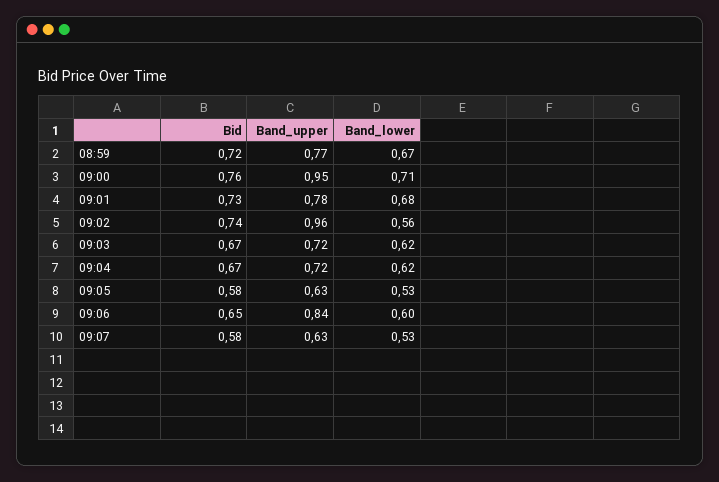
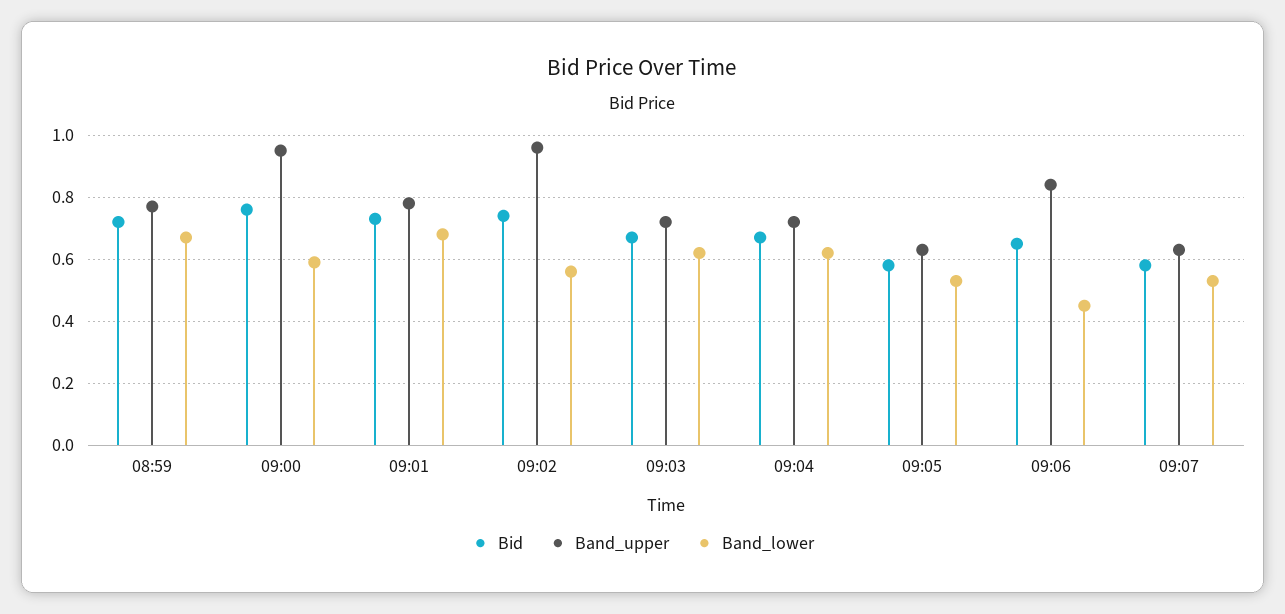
  {
    "Bid": {
      "08:59": 0.72,
      "09:00": 0.76,
      "09:01": 0.73,
      "09:02": 0.74,
      "09:03": 0.67,
      "09:04": 0.67,
      "09:05": 0.58,
      "09:06": 0.65,
      "09:07": 0.58
    },
    "Band_upper": {
      "08:59": 0.77,
      "09:00": 0.95,
      "09:01": 0.78,
      "09:02": 0.96,
      "09:03": 0.72,
      "09:04": 0.72,
      "09:05": 0.63,
      "09:06": 0.84,
      "09:07": 0.63
    },
    "Band_lower": {
      "08:59": 0.67,
-     "09:00": 0.71,
+     "09:00": 0.6,
      "09:01": 0.68,
      "09:02": 0.56,
      "09:03": 0.62,
      "09:04": 0.62,
      "09:05": 0.53,
-     "09:06": 0.6,
+     "09:06": 0.45,
      "09:07": 0.53
    }
  }

